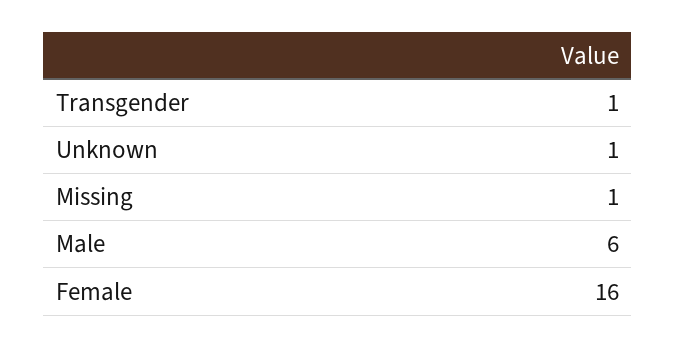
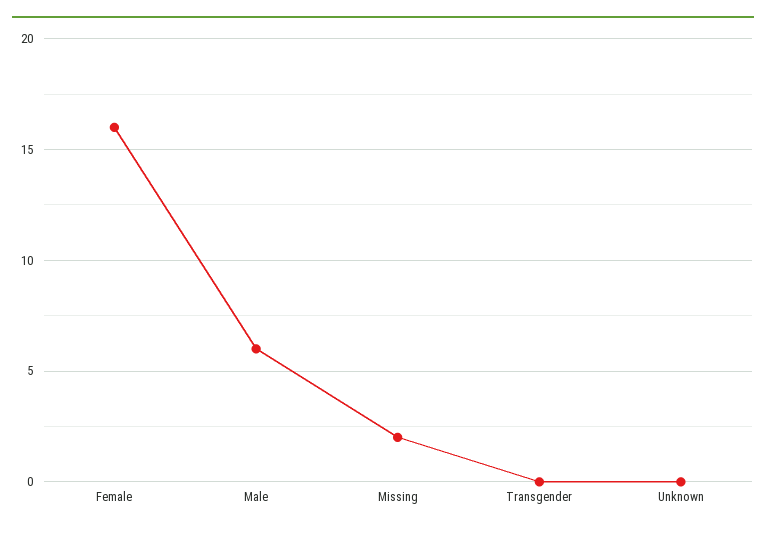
  {
-   "Transgender": 1,
+   "Transgender": 0,
-   "Unknown": 1,
+   "Unknown": 0,
-   "Missing": 1,
+   "Missing": 2,
    "Male": 6,
    "Female": 16
  }

